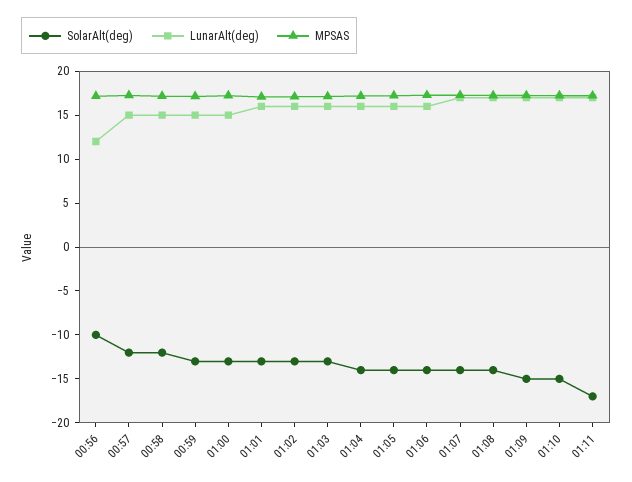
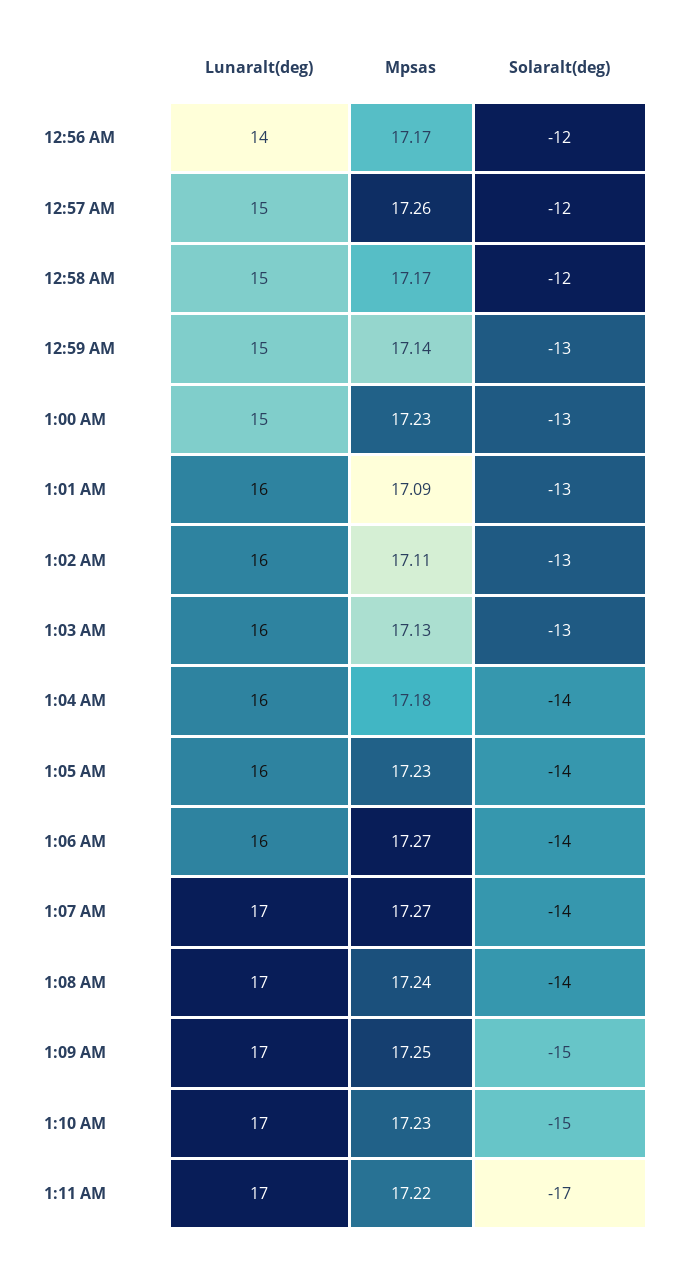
  {
    "SolarAlt(deg)": {
-     "00:56": -10,
+     "00:56": -12,
      "00:57": -12,
      "00:58": -12,
      "00:59": -13,
      "01:00": -13,
      "01:01": -13,
      "01:02": -13,
      "01:03": -13,
      "01:04": -14,
      "01:05": -14,
      "01:06": -14,
      "01:07": -14,
      "01:08": -14,
      "01:09": -15,
      "01:10": -15,
      "01:11": -17
    },
    "LunarAlt(deg)": {
-     "00:56": 12,
+     "00:56": 14,
      "00:57": 15,
      "00:58": 15,
      "00:59": 15,
      "01:00": 15,
      "01:01": 16,
      "01:02": 16,
      "01:03": 16,
      "01:04": 16,
      "01:05": 16,
      "01:06": 16,
      "01:07": 17,
      "01:08": 17,
      "01:09": 17,
      "01:10": 17,
      "01:11": 17
    },
    "MPSAS": {
      "00:56": 17.17,
      "00:57": 17.26,
      "00:58": 17.17,
      "00:59": 17.14,
      "01:00": 17.23,
      "01:01": 17.09,
      "01:02": 17.11,
      "01:03": 17.13,
      "01:04": 17.18,
      "01:05": 17.23,
      "01:06": 17.27,
      "01:07": 17.27,
      "01:08": 17.24,
      "01:09": 17.25,
      "01:10": 17.23,
      "01:11": 17.22
    }
  }

